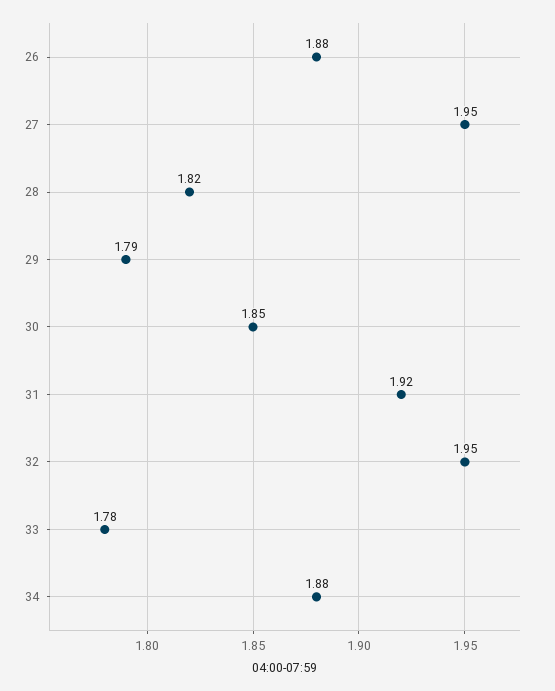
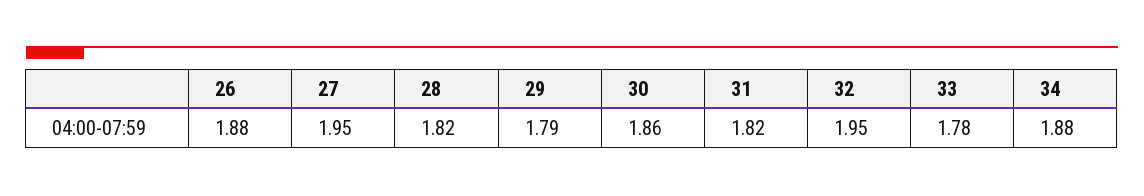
  {
    "26": 1.88,
    "27": 1.95,
    "28": 1.82,
    "29": 1.79,
-   "30": 1.85,
+   "30": 1.86,
-   "31": 1.92,
+   "31": 1.82,
    "32": 1.95,
    "33": 1.78,
    "34": 1.88
  }

